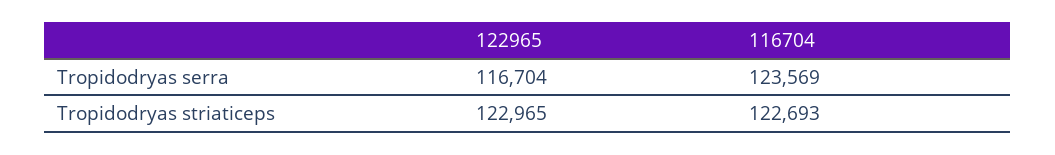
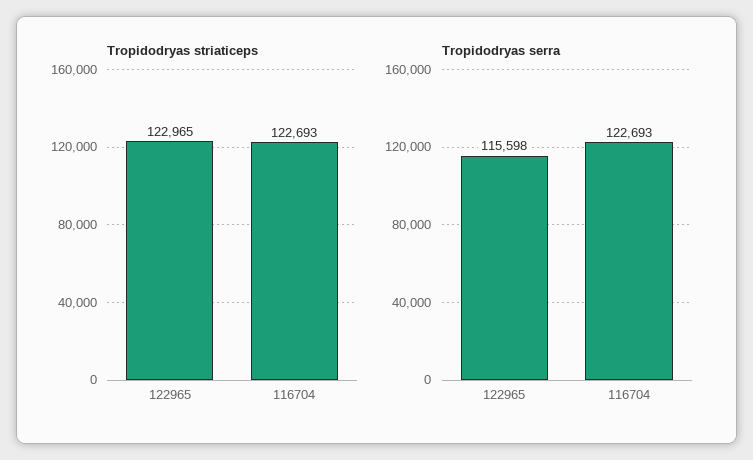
  {
    "Tropidodryas serra": {
-     "122965": 116704,
+     "122965": 115598,
-     "116704": 123569
+     "116704": 122693
    },
    "Tropidodryas striaticeps": {
      "122965": 122965,
      "116704": 122693
    }
  }

